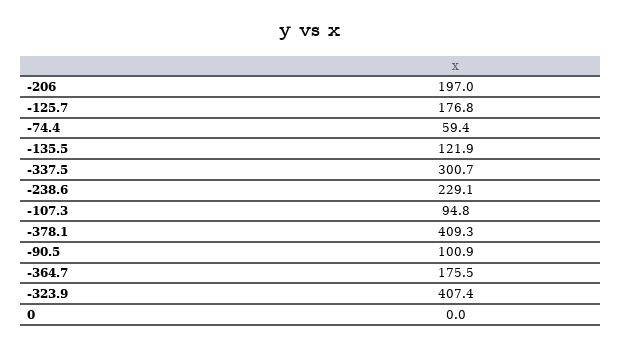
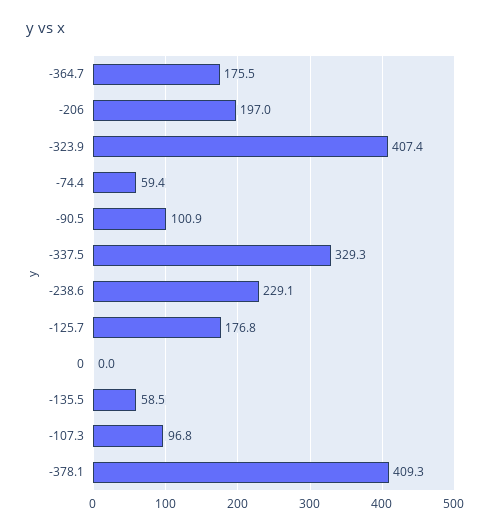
  {
    "-206": 197,
    "-125.7": 176.8,
    "-74.4": 59.4,
-   "-135.5": 121.9,
+   "-135.5": 58.5,
-   "-337.5": 300.7,
+   "-337.5": 329.3,
    "-238.6": 229.1,
-   "-107.3": 94.8,
+   "-107.3": 96.8,
    "-378.1": 409.3,
    "-90.5": 100.9,
    "-364.7": 175.5,
    "-323.9": 407.4,
    "0": 0
  }

